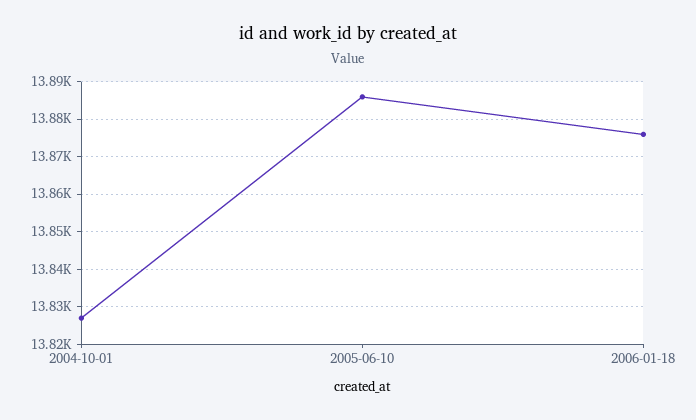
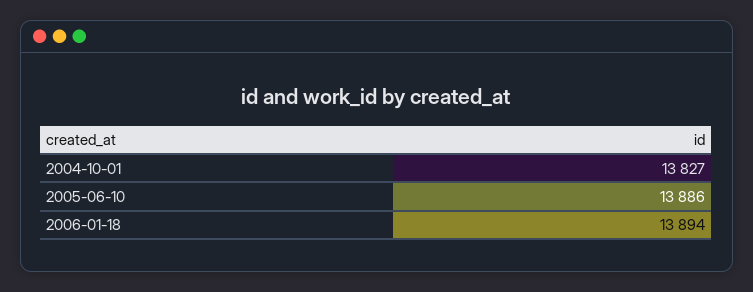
  {
    "2004-10-01": 13827,
    "2005-06-10": 13886,
-   "2006-01-18": 13875
+   "2006-01-18": 13894
  }

